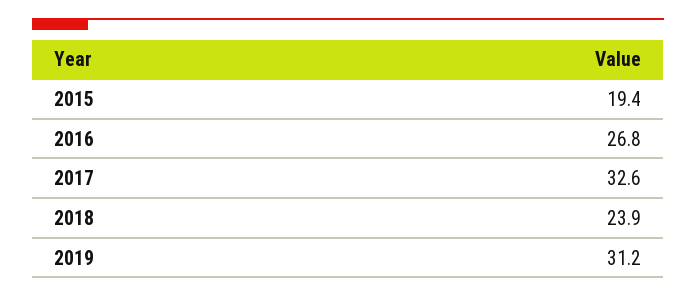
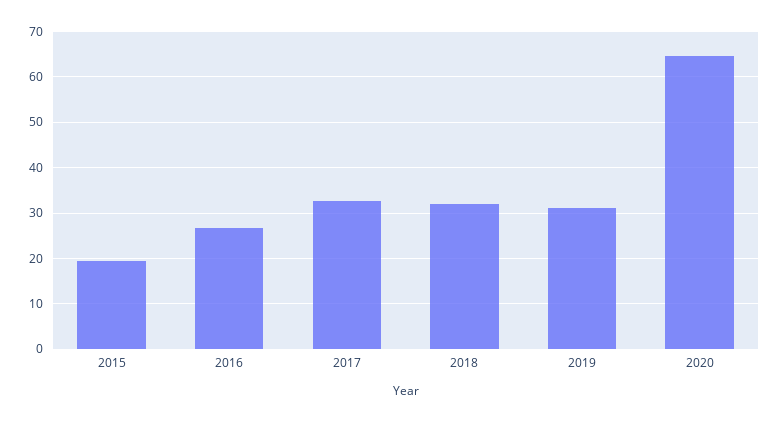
  {
    "2015": 19.4,
    "2016": 26.8,
    "2017": 32.6,
-   "2018": 23.9,
+   "2018": 32,
-   "2019": 31.2
+   "2019": 31.2,
+   "2020": 64
  }

